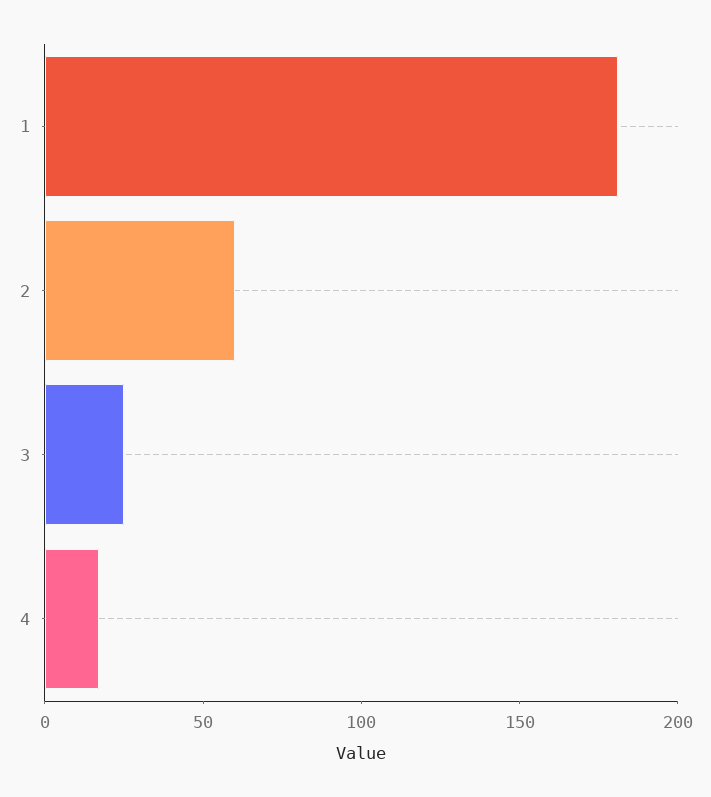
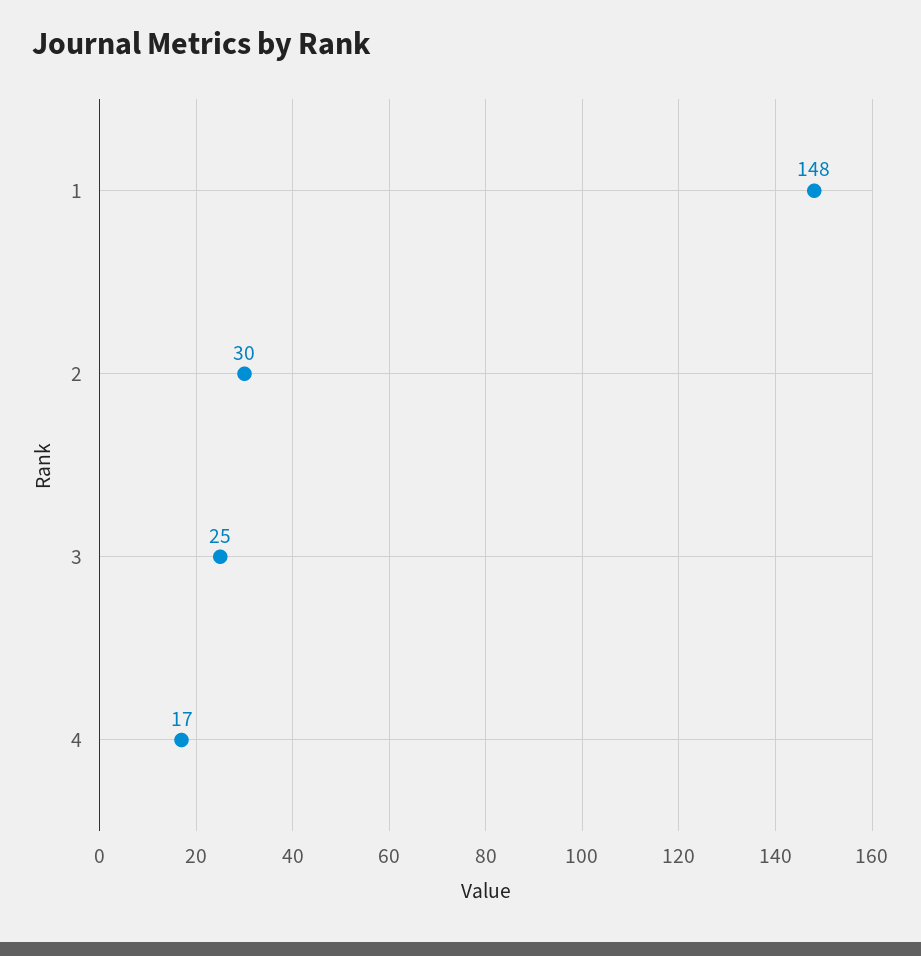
  {
-   "1": 180,
+   "1": 148,
-   "2": 60,
+   "2": 30,
    "3": 25,
    "4": 17
  }

